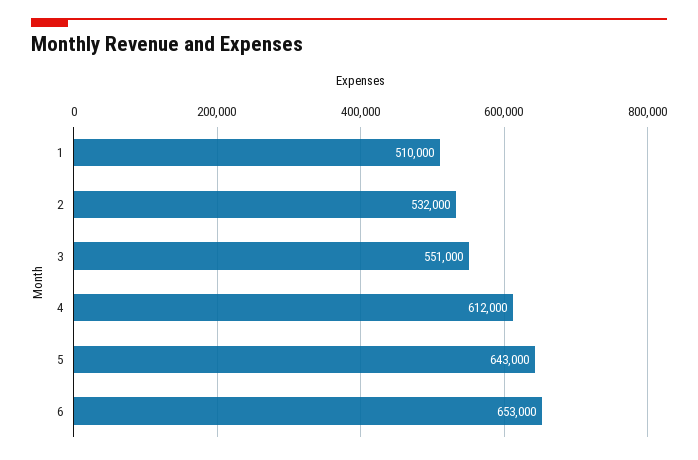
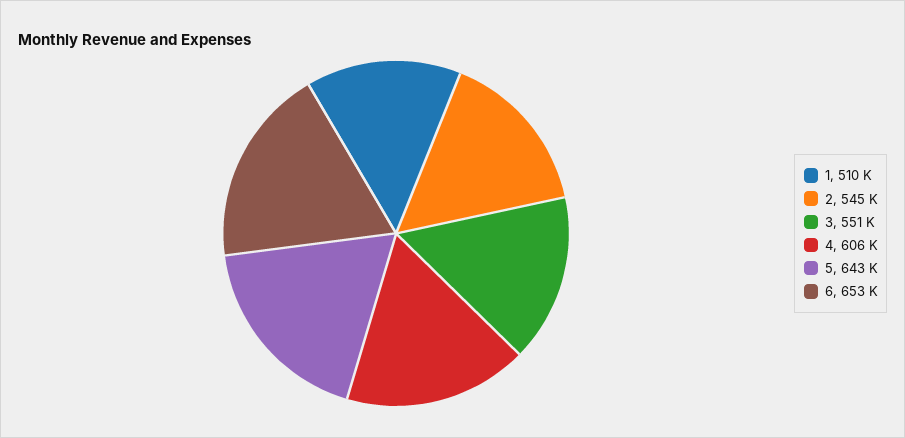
  {
    "1": 510000,
-   "2": 532000,
+   "2": 545000,
    "3": 551000,
-   "4": 612000,
+   "4": 606000,
    "5": 643000,
    "6": 653000
  }

